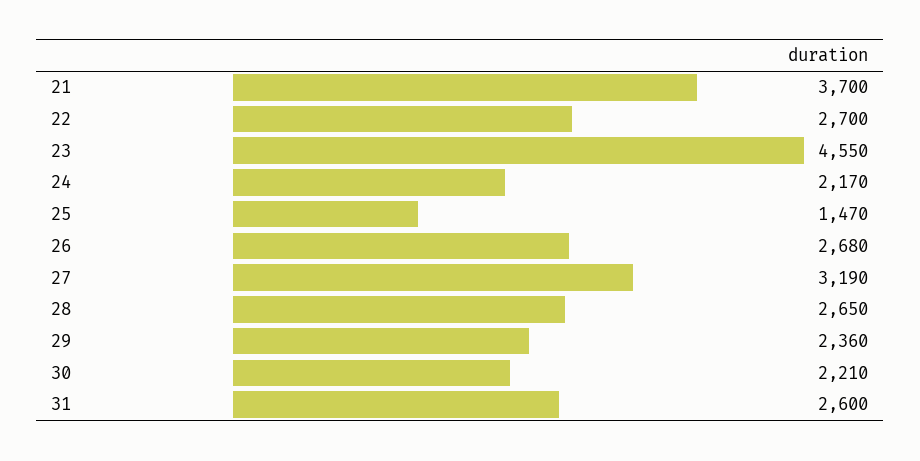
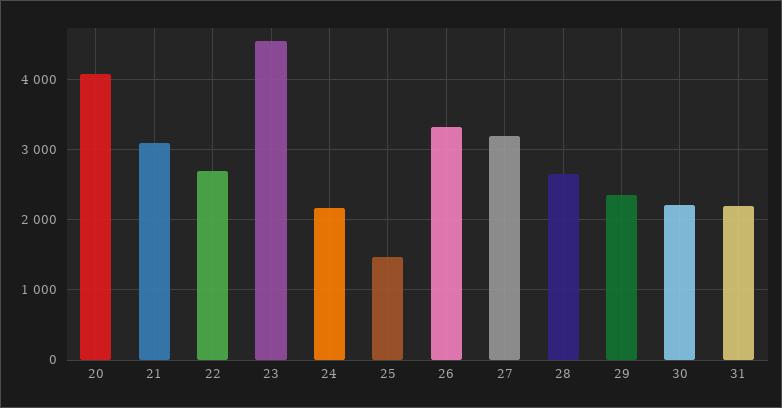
  {
-   "21": 3700,
+   "21": 3100,
    "22": 2700,
    "23": 4550,
    "24": 2170,
    "25": 1470,
-   "26": 2680,
+   "26": 3300,
    "27": 3190,
    "28": 2650,
    "29": 2360,
    "30": 2210,
-   "31": 2600
+   "31": 2200,
+   "20": 4100
  }

